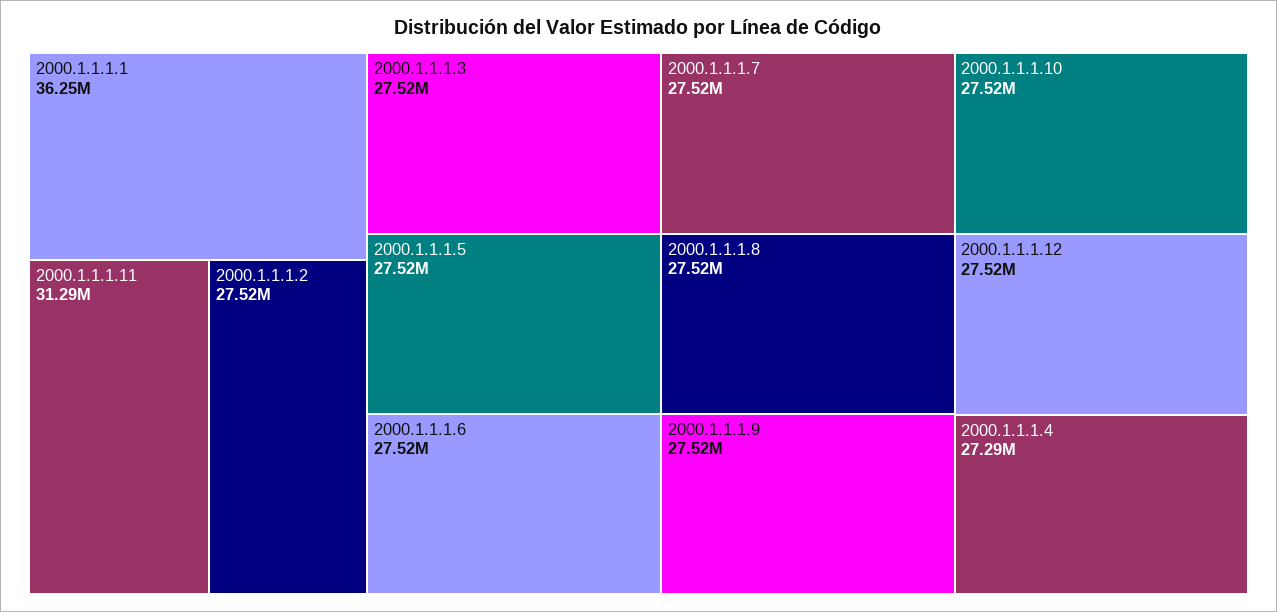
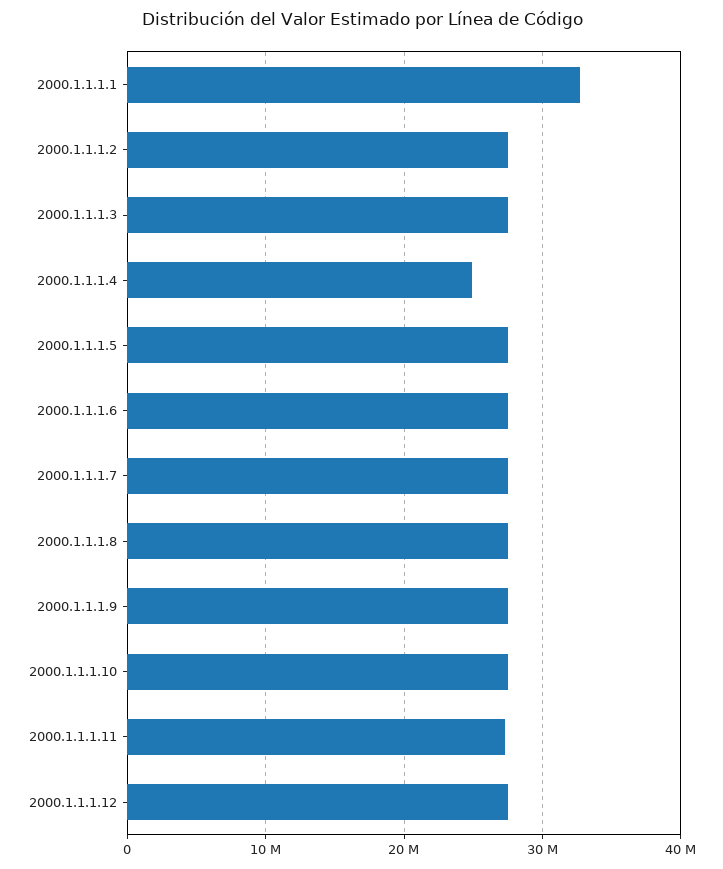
  {
-   "2000.1.1.1.1": 36250000,
+   "2000.1.1.1.1": 33000000,
-   "2000.1.1.1.11": 31290000,
+   "2000.1.1.1.11": 27000000,
    "2000.1.1.1.2": 27520000,
    "2000.1.1.1.3": 27520000,
    "2000.1.1.1.5": 27520000,
    "2000.1.1.1.6": 27520000,
    "2000.1.1.1.7": 27520000,
    "2000.1.1.1.8": 27520000,
    "2000.1.1.1.9": 27520000,
    "2000.1.1.1.10": 27520000,
    "2000.1.1.1.12": 27520000,
-   "2000.1.1.1.4": 27290000
+   "2000.1.1.1.4": 25000000
  }

